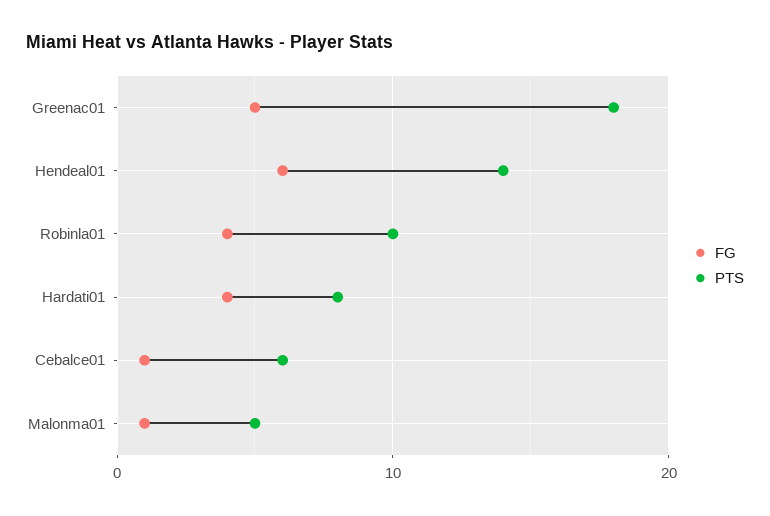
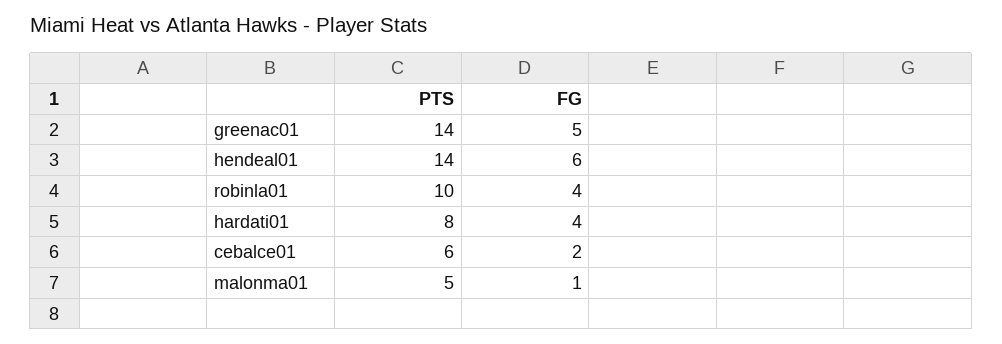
  {
    "FG": {
      "Greenac01": 5,
      "Hendeal01": 6,
      "Robinla01": 4,
      "Hardati01": 4,
-     "Cebalce01": 1,
+     "Cebalce01": 2,
      "Malonma01": 1
    },
    "PTS": {
-     "Greenac01": 18,
+     "Greenac01": 14,
      "Hendeal01": 14,
      "Robinla01": 10,
      "Hardati01": 8,
      "Cebalce01": 6,
      "Malonma01": 5
    }
  }

